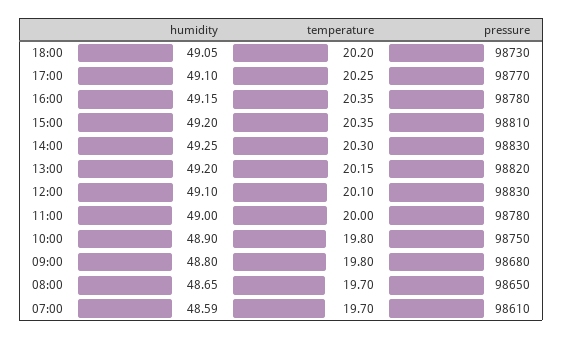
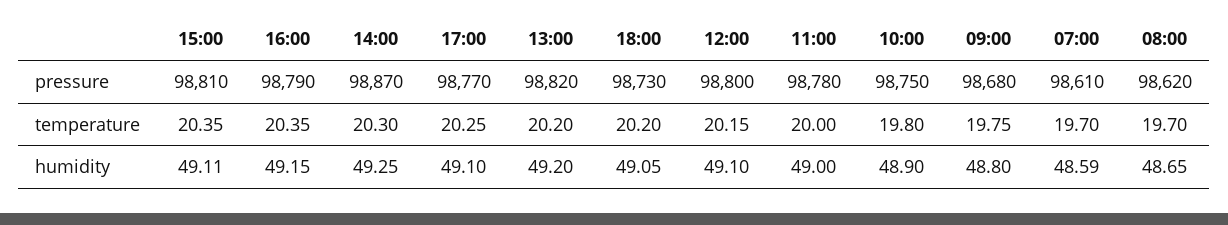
  {
    "humidity": {
      "18:00": 49.05,
      "17:00": 49.1,
      "16:00": 49.15,
-     "15:00": 49.2,
+     "15:00": 49.11,
      "14:00": 49.25,
      "13:00": 49.2,
      "12:00": 49.1,
      "11:00": 49,
      "10:00": 48.9,
      "09:00": 48.8,
      "08:00": 48.65,
      "07:00": 48.59
    },
    "temperature": {
      "18:00": 20.2,
      "17:00": 20.25,
      "16:00": 20.35,
      "15:00": 20.35,
      "14:00": 20.3,
-     "13:00": 20.15,
+     "13:00": 20.2,
-     "12:00": 20.1,
+     "12:00": 20.15,
      "11:00": 20,
      "10:00": 19.8,
-     "09:00": 19.8,
+     "09:00": 19.75,
      "08:00": 19.7,
      "07:00": 19.7
    },
    "pressure": {
      "18:00": 98730,
      "17:00": 98770,
-     "16:00": 98780,
+     "16:00": 98790,
      "15:00": 98810,
-     "14:00": 98830,
+     "14:00": 98870,
      "13:00": 98820,
-     "12:00": 98830,
+     "12:00": 98800,
      "11:00": 98780,
      "10:00": 98750,
      "09:00": 98680,
-     "08:00": 98650,
+     "08:00": 98620,
      "07:00": 98610
    }
  }

